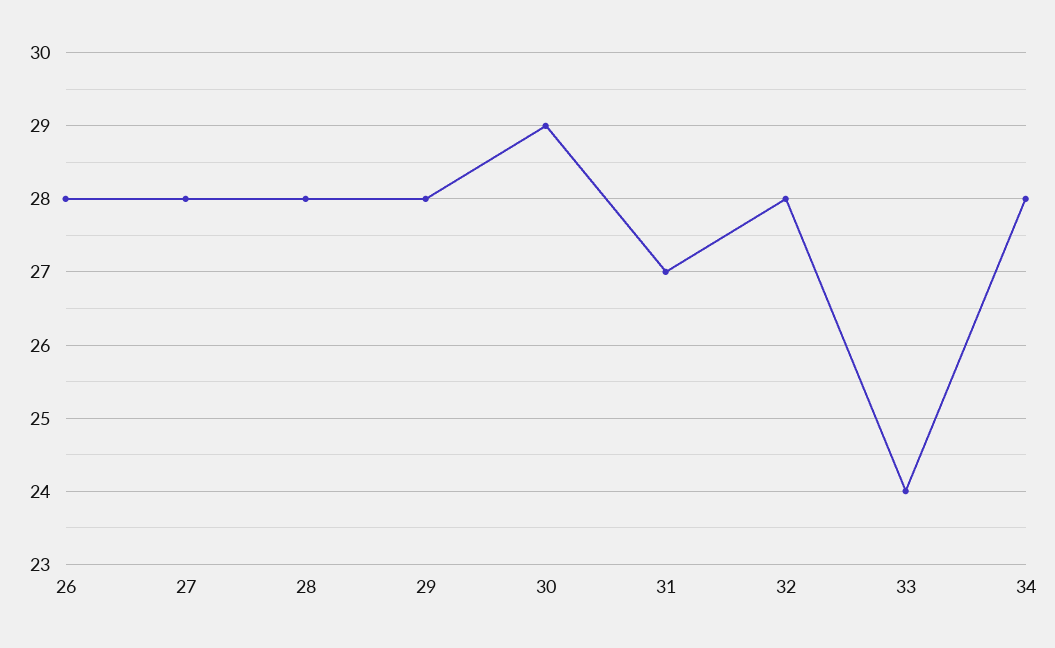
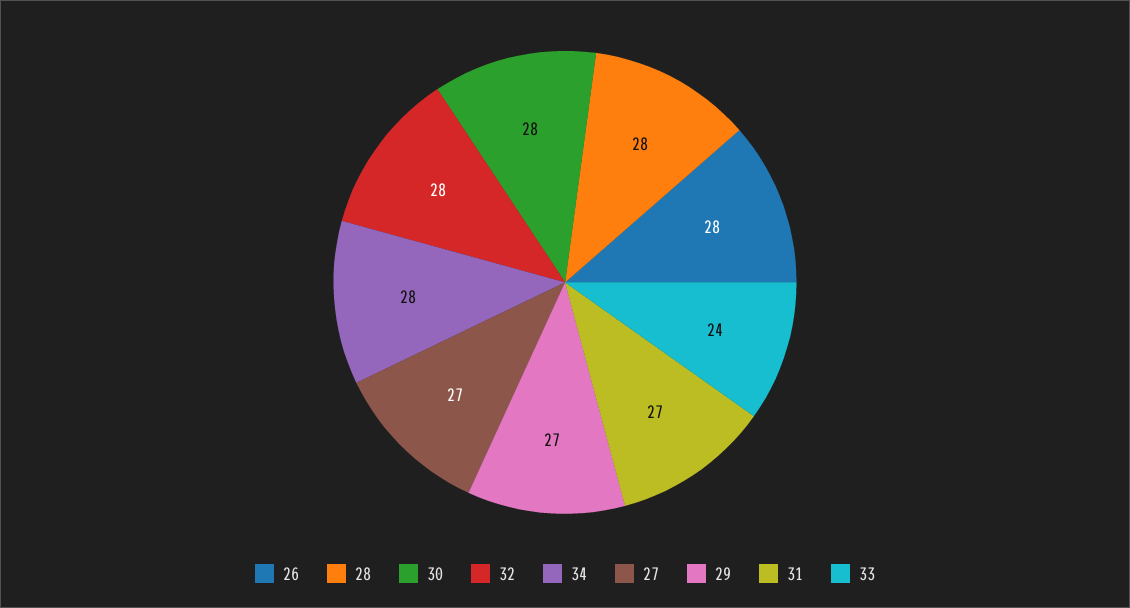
  {
    "26": 28,
-   "27": 28,
+   "27": 27,
    "28": 28,
-   "29": 28,
+   "29": 27,
-   "30": 29,
+   "30": 28,
    "31": 27,
    "32": 28,
    "33": 24,
    "34": 28
  }

